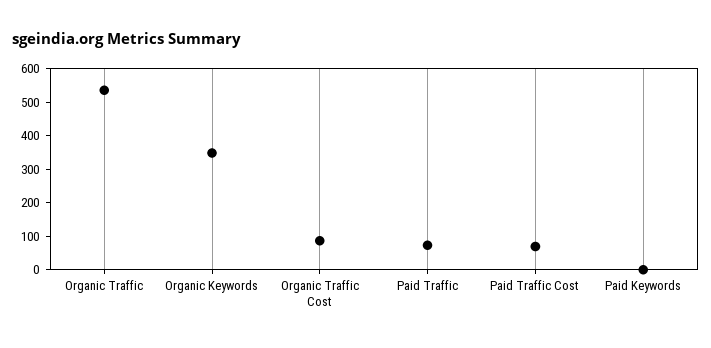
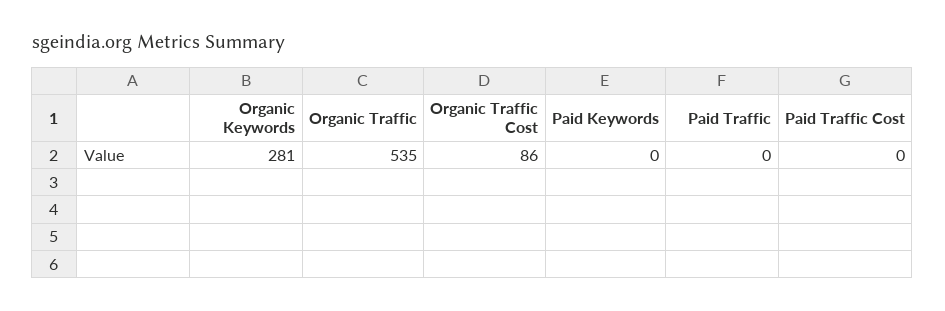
  {
    "Organic Traffic": 535,
-   "Organic Keywords": 350,
+   "Organic Keywords": 281,
    "Organic Traffic Cost": 86,
-   "Paid Traffic": 75,
+   "Paid Traffic": 0,
-   "Paid Traffic Cost": 75,
+   "Paid Traffic Cost": 0,
    "Paid Keywords": 0
  }

